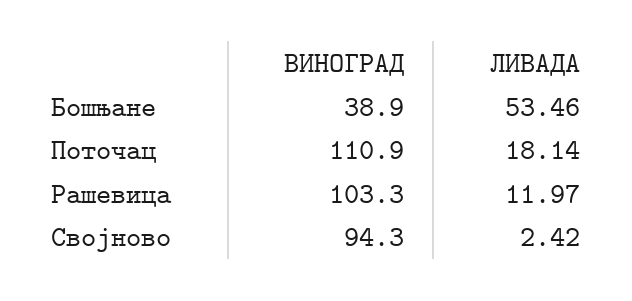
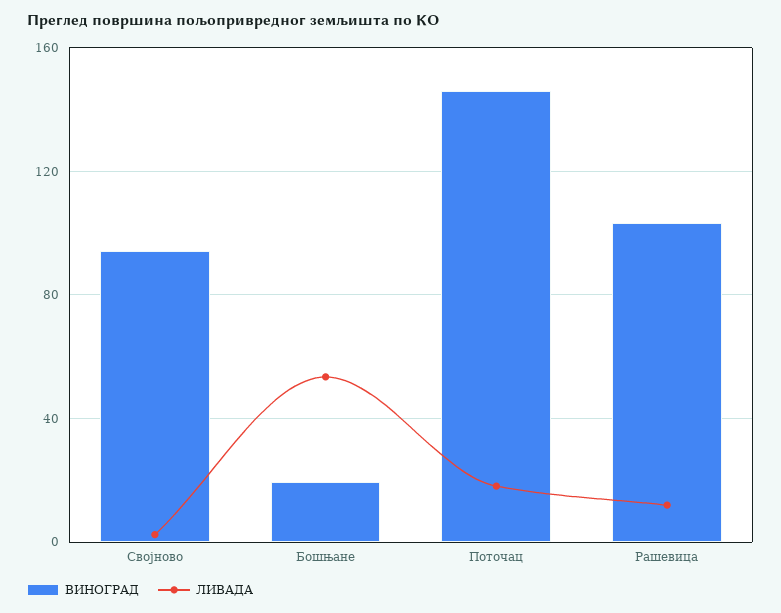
  {
    "ВИНОГРАД": {
-     "Бошњане": 38.9,
+     "Бошњане": 20,
-     "Поточац": 110.9,
+     "Поточац": 145,
      "Рашевица": 103.3,
      "Својново": 94.3
    },
    "ЛИВАДА": {
      "Бошњане": 53.46,
      "Поточац": 18.14,
      "Рашевица": 11.97,
      "Својново": 2.42
    }
  }

